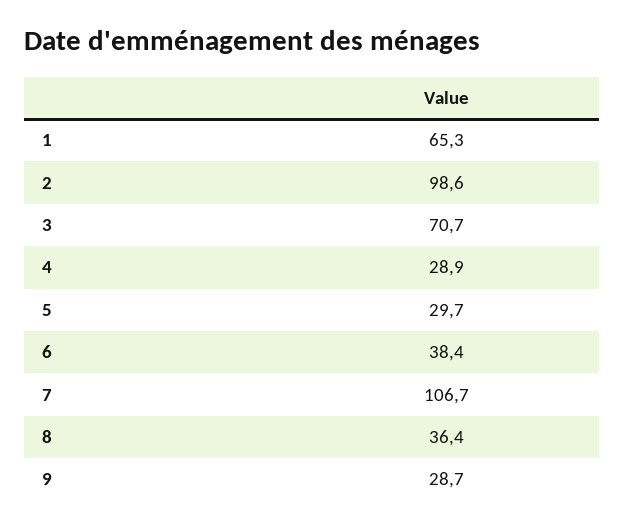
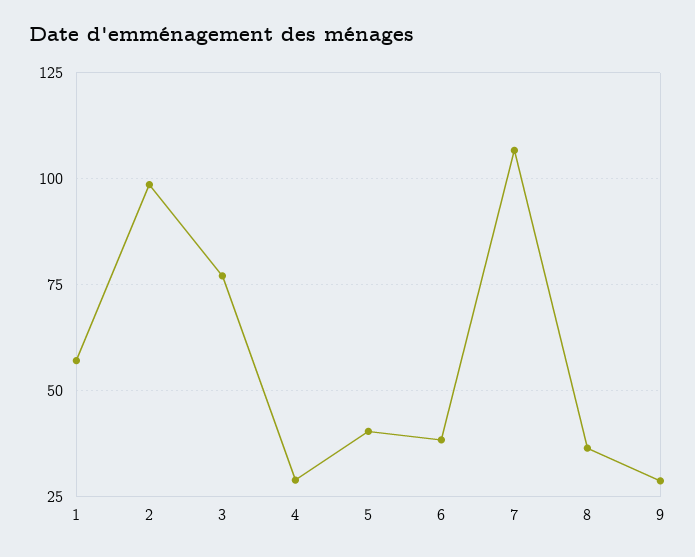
  {
-   "1": 65.3,
+   "1": 57.5,
    "2": 98.6,
-   "3": 70.7,
+   "3": 77.5,
    "4": 28.9,
-   "5": 29.7,
+   "5": 40,
    "6": 38.4,
    "7": 106.7,
    "8": 36.4,
    "9": 28.7
  }

